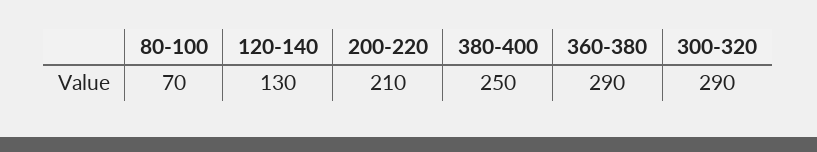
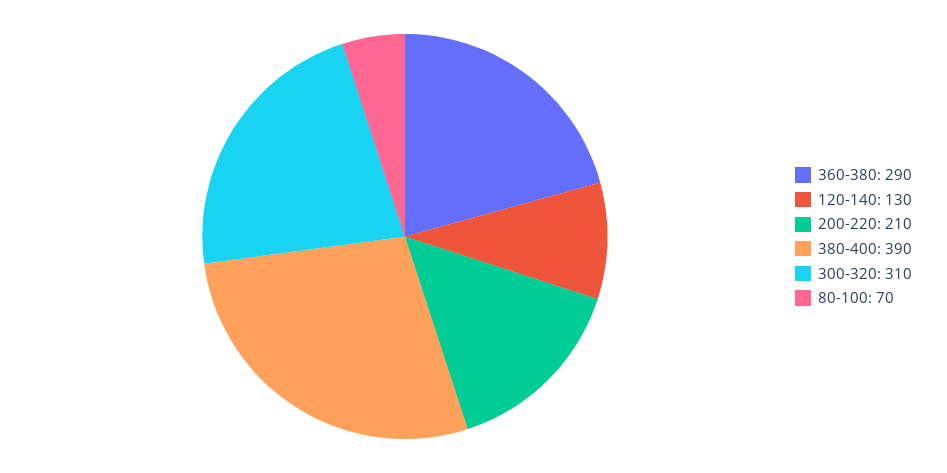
  {
    "80-100": 70,
    "120-140": 130,
    "200-220": 210,
-   "380-400": 250,
+   "380-400": 390,
    "360-380": 290,
-   "300-320": 290
+   "300-320": 310
  }

